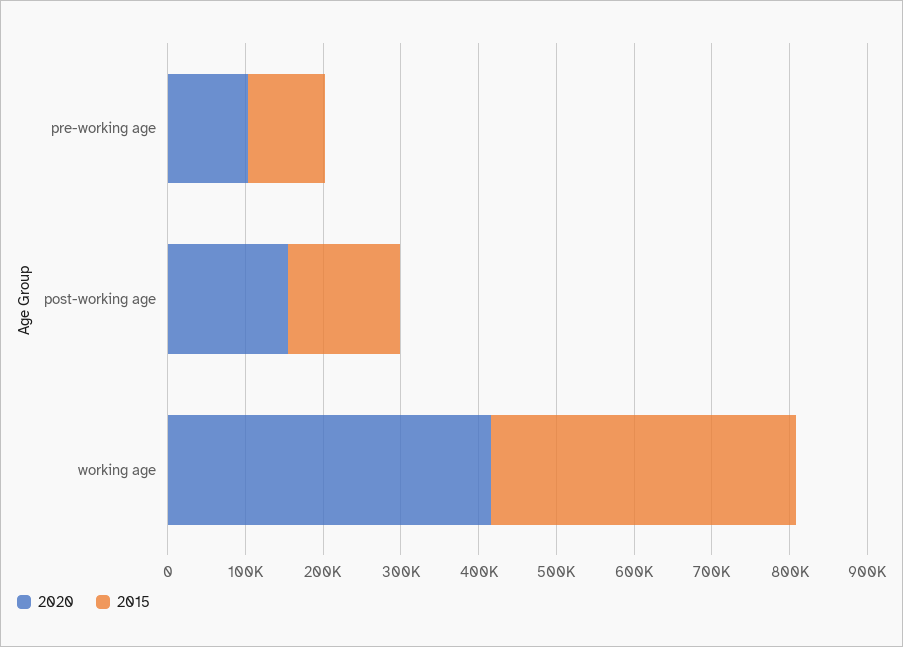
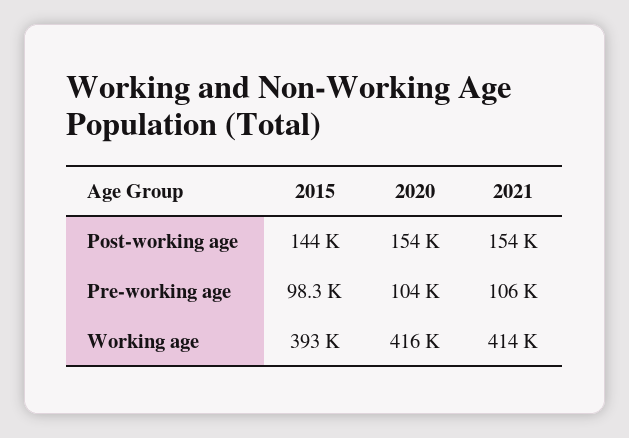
  {
    "2020": {
      "pre-working age": 104000,
      "post-working age": 154000,
      "working age": 416000
    },
    "2015": {
      "pre-working age": 98300,
      "post-working age": 144000,
      "working age": 393000
-   }
+   },
+   "2021": {
+     "post-working age": 154000,
+     "pre-working age": 106000,
+     "working age": 414000
+   }
  }

